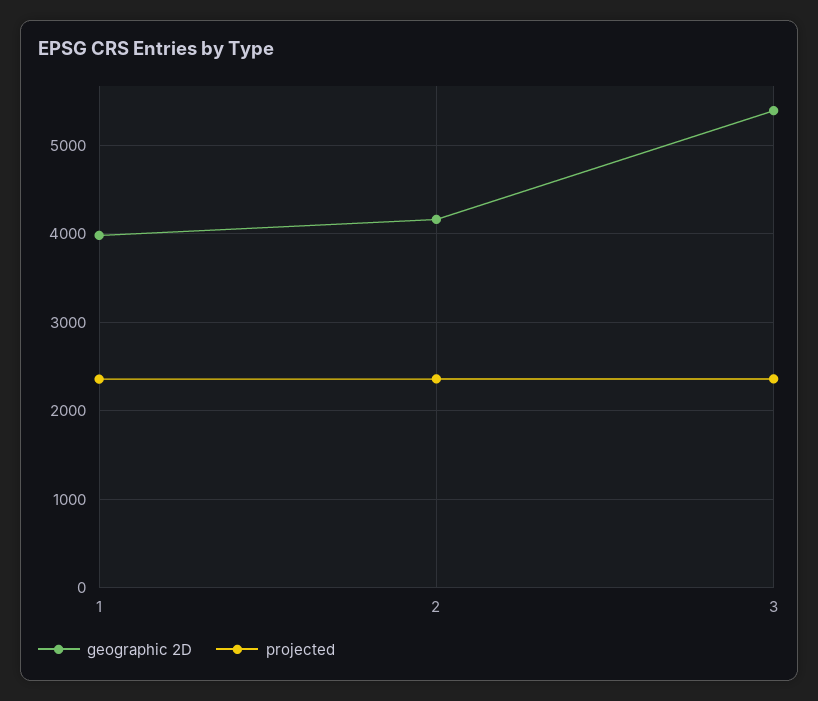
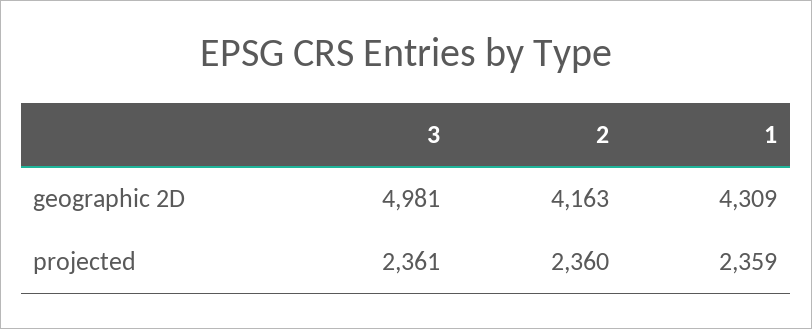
  {
    "geographic 2D": {
-     "1": 4000,
+     "1": 4309,
      "2": 4163,
-     "3": 5400
+     "3": 4981
    },
    "projected": {
      "1": 2359,
      "2": 2360,
      "3": 2361
    }
  }

